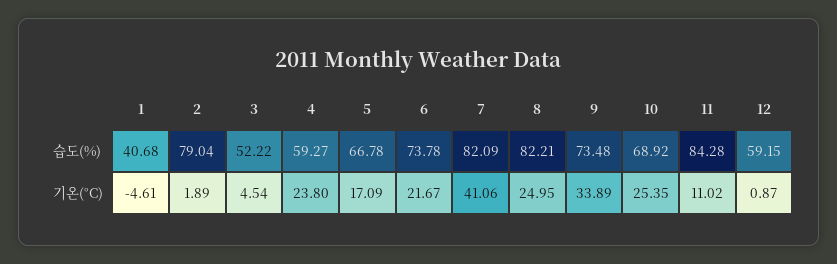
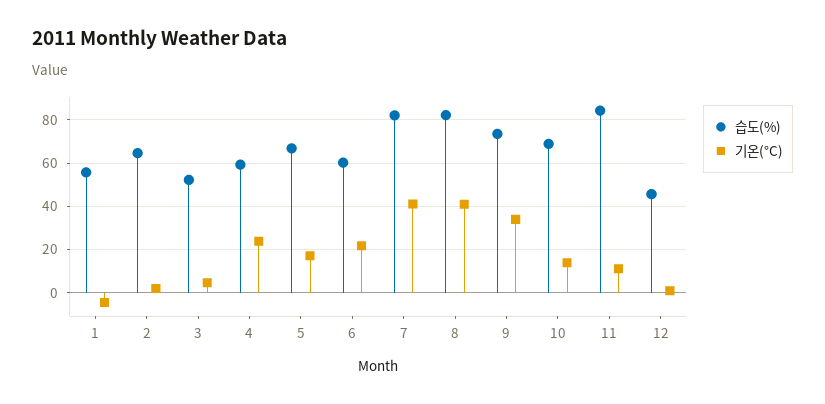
  {
    "습도(%)": {
-     "1": 40.68,
+     "1": 55,
-     "2": 79.04,
+     "2": 65,
      "3": 52.22,
      "4": 59.27,
      "5": 66.78,
-     "6": 73.78,
+     "6": 60,
      "7": 82.09,
      "8": 82.21,
      "9": 73.48,
      "10": 68.92,
      "11": 84.28,
-     "12": 59.15
+     "12": 45
    },
    "기온(°C)": {
      "1": -4.61,
      "2": 1.89,
      "3": 4.54,
      "4": 23.8,
      "5": 17.09,
      "6": 21.67,
      "7": 41.06,
-     "8": 24.95,
+     "8": 40,
      "9": 33.89,
-     "10": 25.35,
+     "10": 15,
      "11": 11.02,
      "12": 0.87
    }
  }

